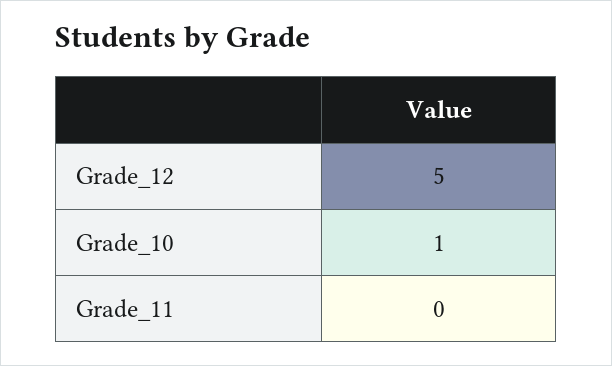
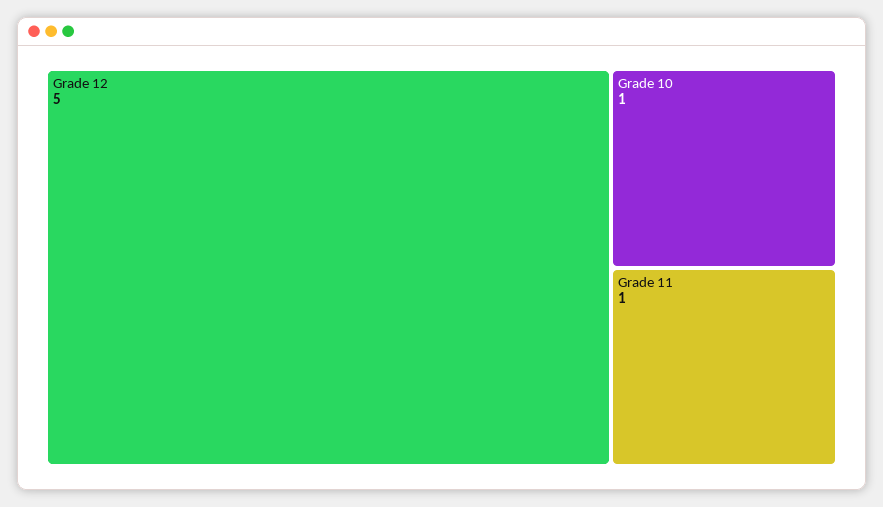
  {
    "Grade_12": 5,
    "Grade_10": 1,
-   "Grade_11": 0
+   "Grade_11": 1
  }

